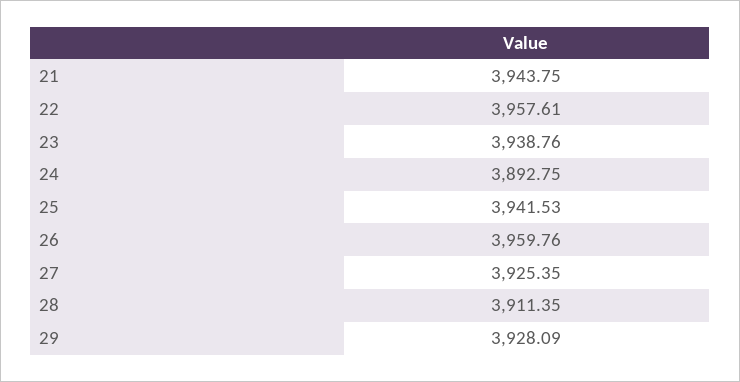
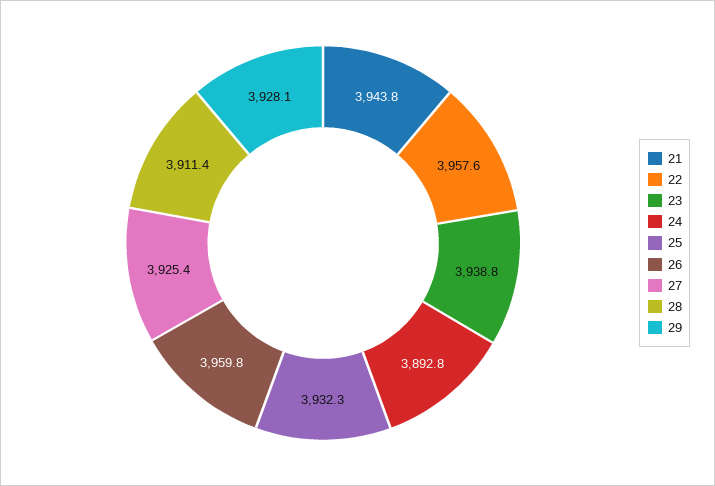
  {
    "21": 3943.75,
    "22": 3957.61,
    "23": 3938.76,
    "24": 3892.75,
-   "25": 3941.53,
+   "25": 3932.3,
    "26": 3959.76,
    "27": 3925.35,
    "28": 3911.35,
    "29": 3928.09
  }

